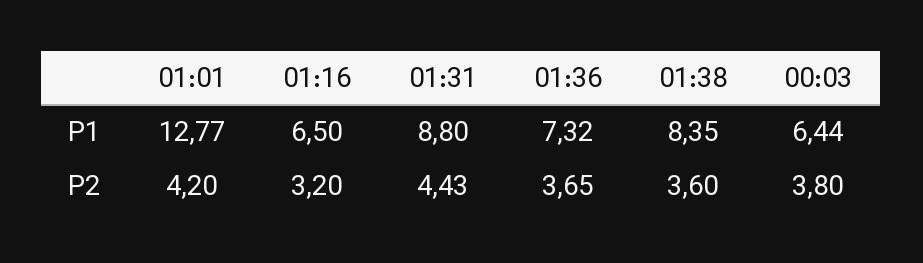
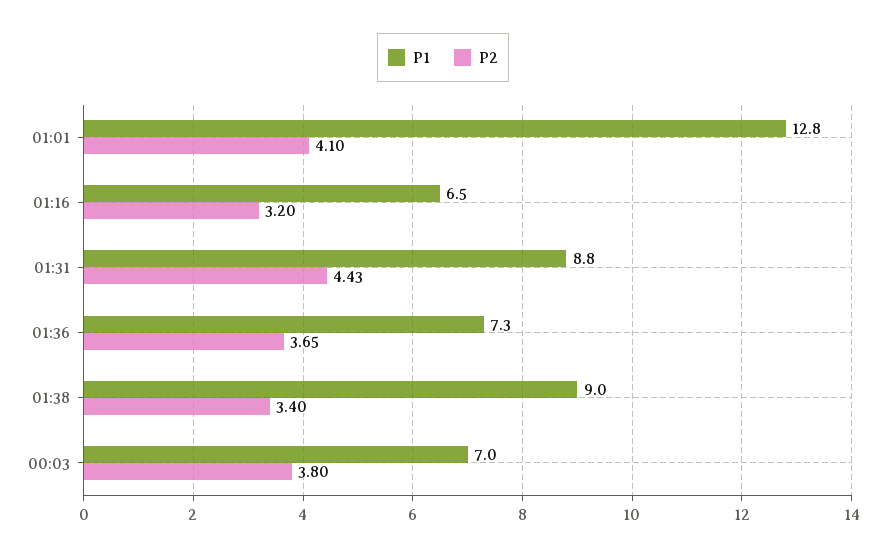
  {
    "P1": {
      "01:01": 12.77,
      "01:16": 6.5,
      "01:31": 8.8,
      "01:36": 7.32,
-     "01:38": 8.35,
+     "01:38": 9,
-     "00:03": 6.44
+     "00:03": 7
    },
    "P2": {
-     "01:01": 4.2,
+     "01:01": 4.1,
      "01:16": 3.2,
      "01:31": 4.43,
      "01:36": 3.65,
-     "01:38": 3.6,
+     "01:38": 3.4,
      "00:03": 3.8
    }
  }

